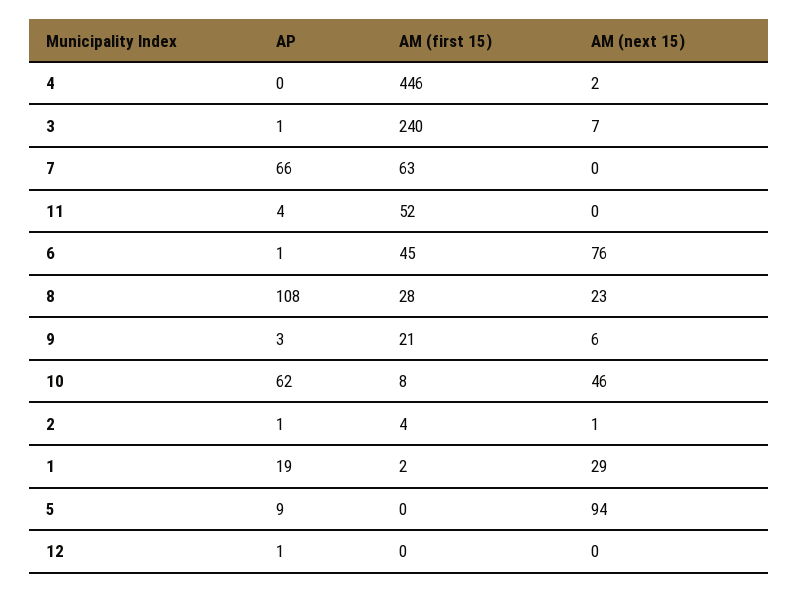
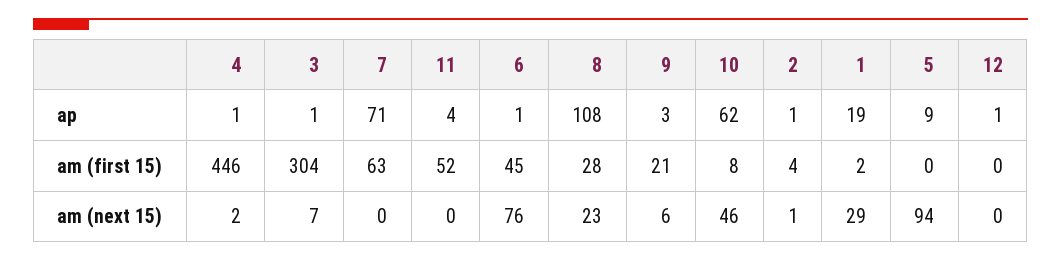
  {
    "AP": {
-     "4": 0,
+     "4": 1,
      "3": 1,
-     "7": 66,
+     "7": 71,
      "11": 4,
      "6": 1,
      "8": 108,
      "9": 3,
      "10": 62,
      "2": 1,
      "1": 19,
      "5": 9,
      "12": 1
    },
    "AM (first 15)": {
      "4": 446,
-     "3": 240,
+     "3": 304,
      "7": 63,
      "11": 52,
      "6": 45,
      "8": 28,
      "9": 21,
      "10": 8,
      "2": 4,
      "1": 2,
      "5": 0,
      "12": 0
    },
    "AM (next 15)": {
      "4": 2,
      "3": 7,
      "7": 0,
      "11": 0,
      "6": 76,
      "8": 23,
      "9": 6,
      "10": 46,
      "2": 1,
      "1": 29,
      "5": 94,
      "12": 0
    }
  }

